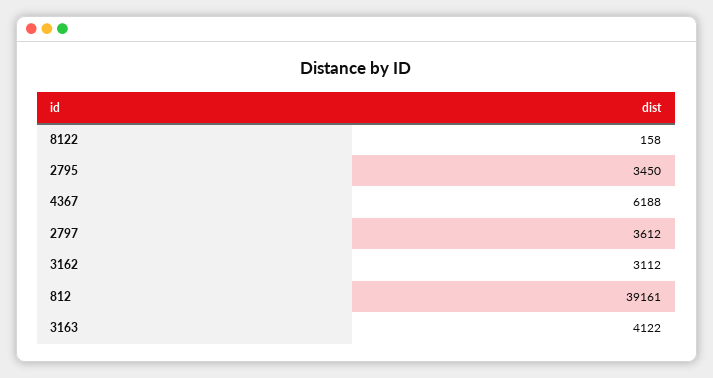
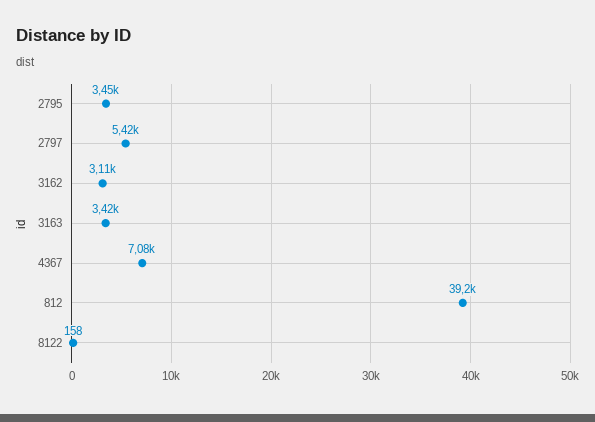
  {
    "8122": 158,
    "2795": 3450,
-   "4367": 6188,
+   "4367": 7080,
-   "2797": 3612,
+   "2797": 5420,
    "3162": 3112,
    "812": 39161,
-   "3163": 4122
+   "3163": 3420
  }

